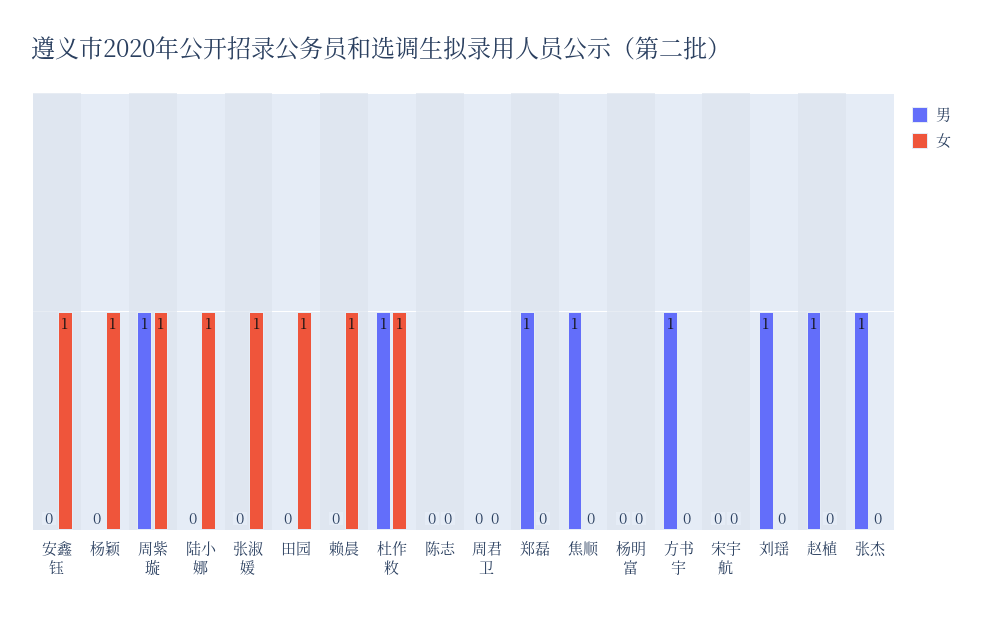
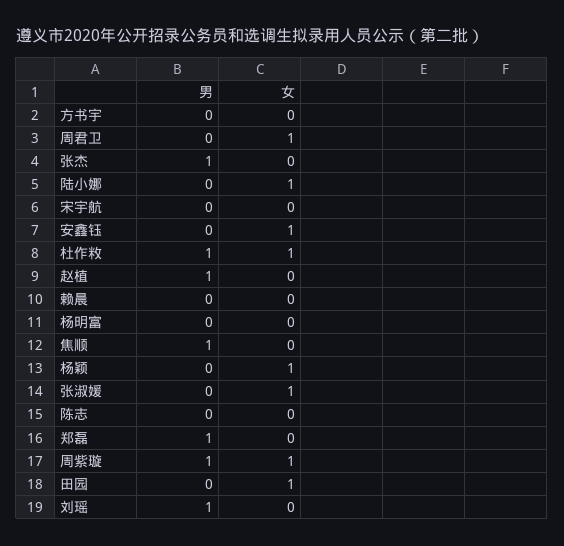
  {
    "男": {
      "安鑫钰": 0,
      "杨颖": 0,
      "周紫璇": 1,
      "陆小娜": 0,
      "张淑媛": 0,
      "田园": 0,
      "赖晨": 0,
      "杜作敉": 1,
      "陈志": 0,
      "周君卫": 0,
      "郑磊": 1,
      "焦顺": 1,
      "杨明富": 0,
-     "方书宇": 1,
+     "方书宇": 0,
      "宋宇航": 0,
      "刘瑶": 1,
      "赵植": 1,
      "张杰": 1
    },
    "女": {
      "安鑫钰": 1,
      "杨颖": 1,
      "周紫璇": 1,
      "陆小娜": 1,
      "张淑媛": 1,
      "田园": 1,
-     "赖晨": 1,
+     "赖晨": 0,
      "杜作敉": 1,
      "陈志": 0,
-     "周君卫": 0,
+     "周君卫": 1,
      "郑磊": 0,
      "焦顺": 0,
      "杨明富": 0,
      "方书宇": 0,
      "宋宇航": 0,
      "刘瑶": 0,
      "赵植": 0,
      "张杰": 0
    }
  }

